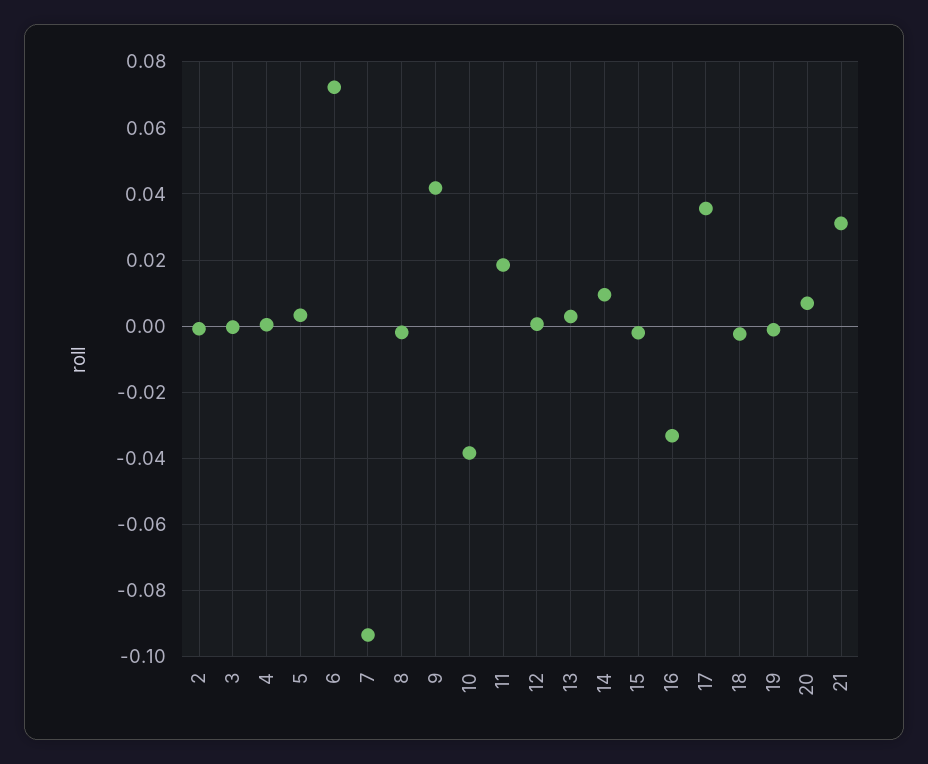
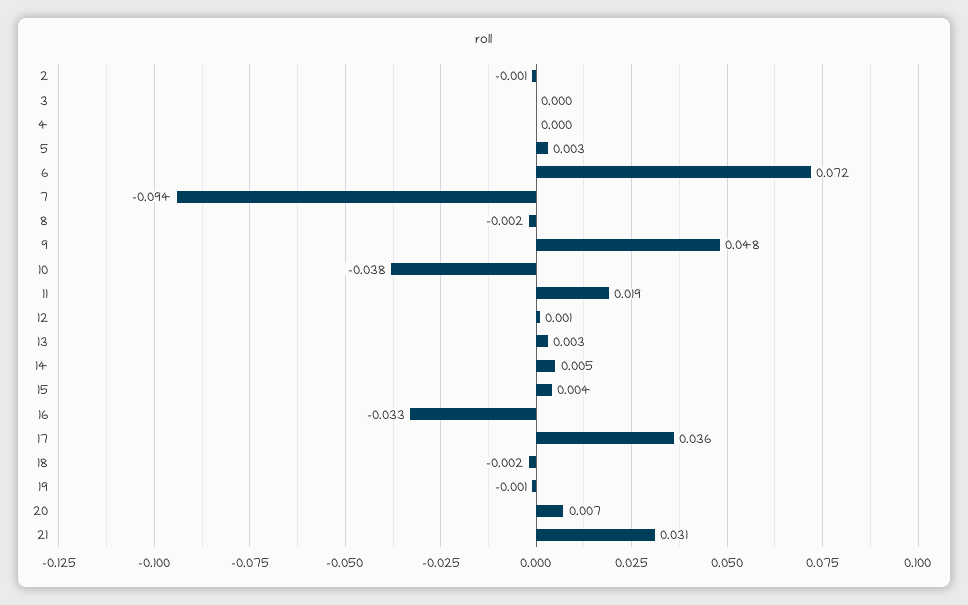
  {
    "2": -0.001,
    "3": 0,
    "4": 0,
    "5": 0.003,
    "6": 0.072,
    "7": -0.094,
    "8": -0.002,
-   "9": 0.042,
+   "9": 0.048,
    "10": -0.038,
    "11": 0.019,
    "12": 0.001,
    "13": 0.003,
-   "14": 0.01,
+   "14": 0.005,
-   "15": -0.002,
+   "15": 0.004,
    "16": -0.033,
    "17": 0.036,
    "18": -0.002,
    "19": -0.001,
    "20": 0.007,
    "21": 0.031
  }

